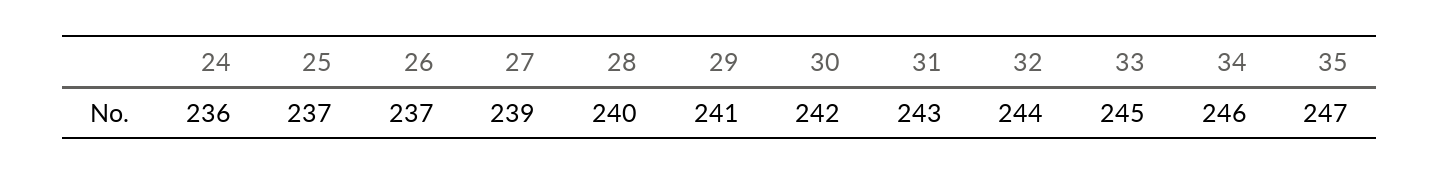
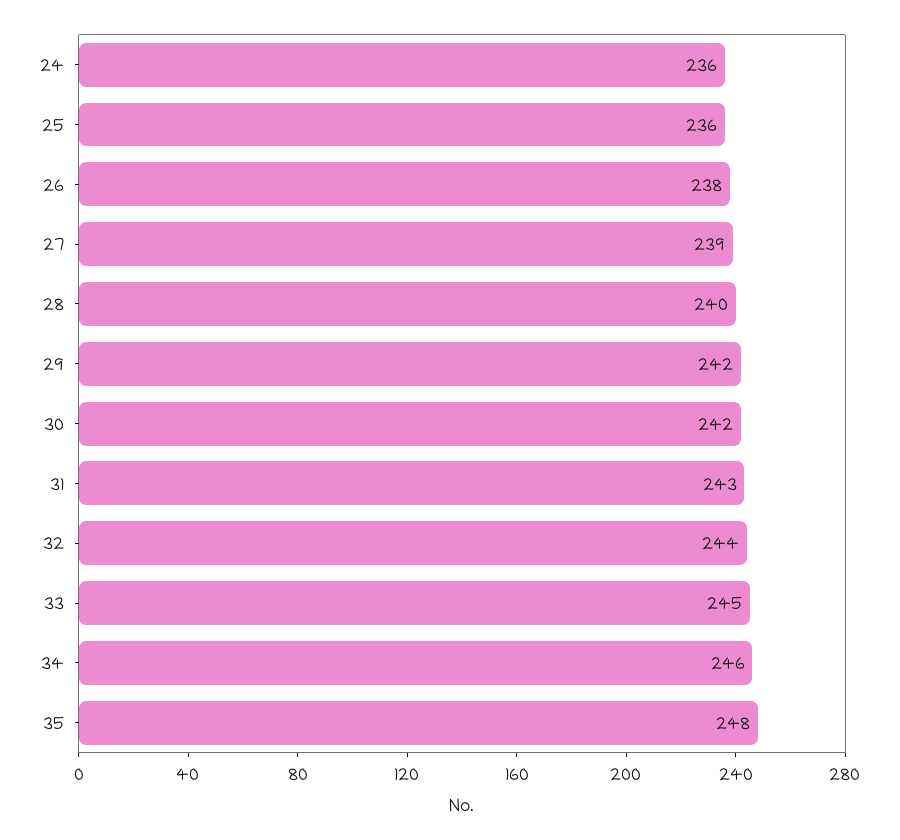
  {
    "24": 236,
-   "25": 237,
+   "25": 236,
-   "26": 237,
+   "26": 238,
    "27": 239,
    "28": 240,
-   "29": 241,
+   "29": 242,
    "30": 242,
    "31": 243,
    "32": 244,
    "33": 245,
    "34": 246,
-   "35": 247
+   "35": 248
  }

